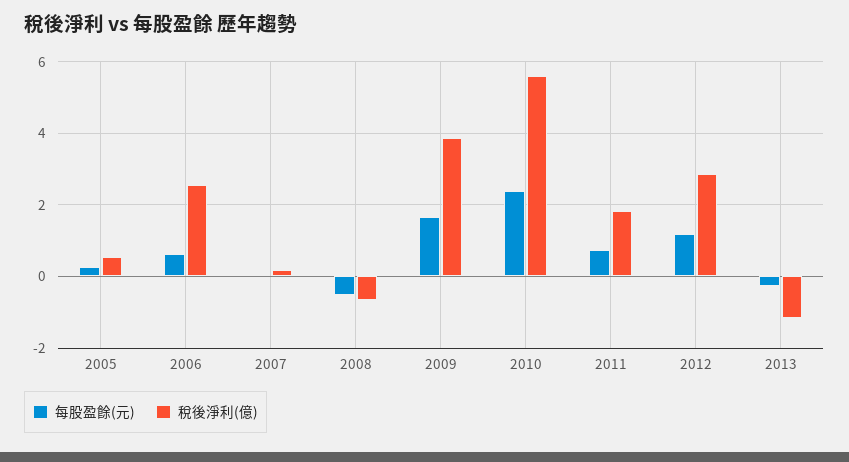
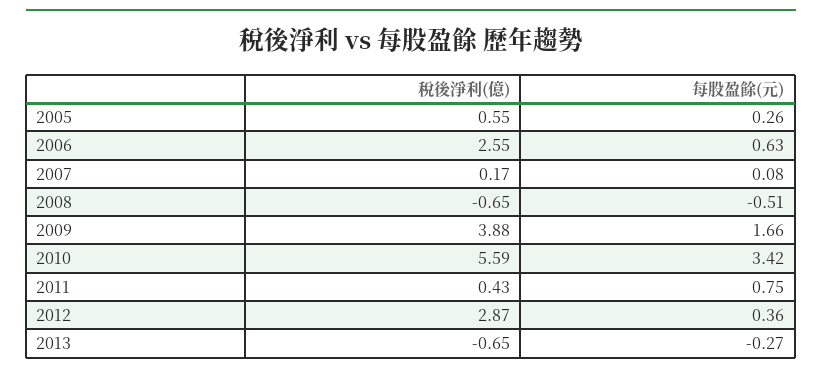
  {
    "每股盈餘(元)": {
      "2005": 0.26,
      "2006": 0.63,
      "2007": 0.08,
      "2008": -0.51,
      "2009": 1.66,
-     "2010": 2.4,
+     "2010": 3.42,
      "2011": 0.75,
-     "2012": 1.2,
+     "2012": 0.36,
      "2013": -0.27
    },
    "稅後淨利(億)": {
      "2005": 0.55,
      "2006": 2.55,
      "2007": 0.17,
      "2008": -0.65,
      "2009": 3.88,
      "2010": 5.59,
-     "2011": 1.8,
+     "2011": 0.43,
      "2012": 2.87,
-     "2013": -1.2
+     "2013": -0.65
    }
  }

